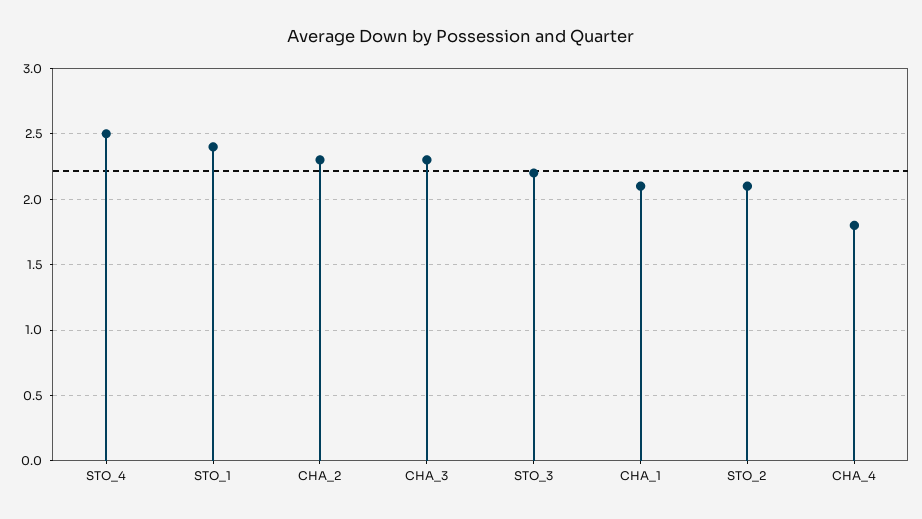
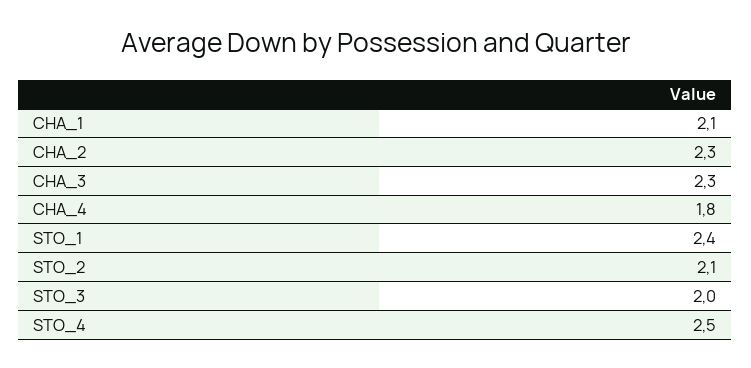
  {
    "STO_4": 2.5,
    "STO_1": 2.4,
    "CHA_2": 2.3,
    "CHA_3": 2.3,
-   "STO_3": 2.2,
+   "STO_3": 2,
    "CHA_1": 2.1,
    "STO_2": 2.1,
    "CHA_4": 1.8
  }

